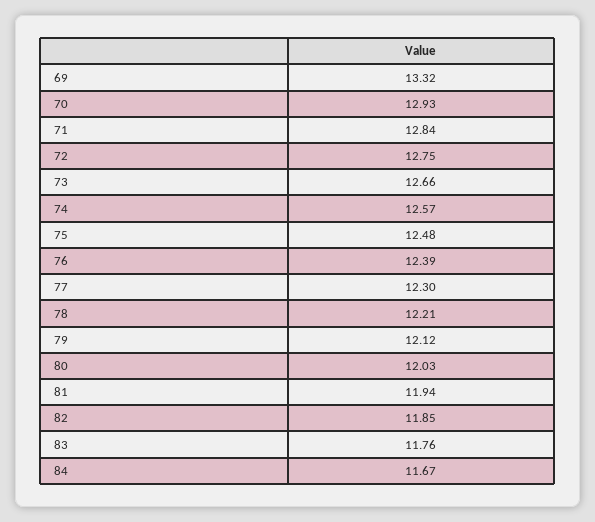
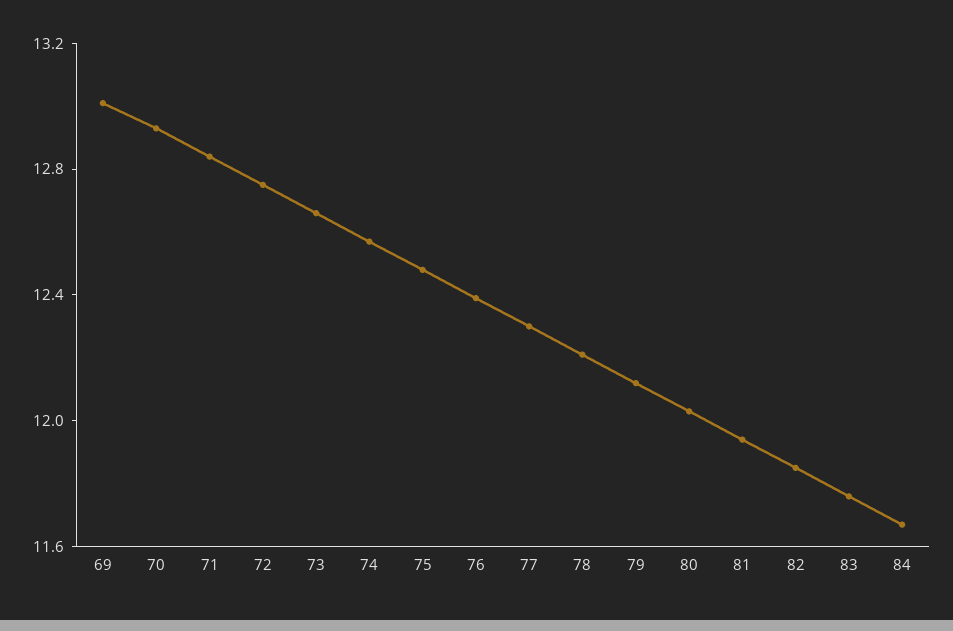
  {
-   "69": 13.32,
+   "69": 13,
    "70": 12.93,
    "71": 12.84,
    "72": 12.75,
    "73": 12.66,
    "74": 12.57,
    "75": 12.48,
    "76": 12.39,
    "77": 12.3,
    "78": 12.21,
    "79": 12.12,
    "80": 12.03,
    "81": 11.94,
    "82": 11.85,
    "83": 11.76,
    "84": 11.67
  }

